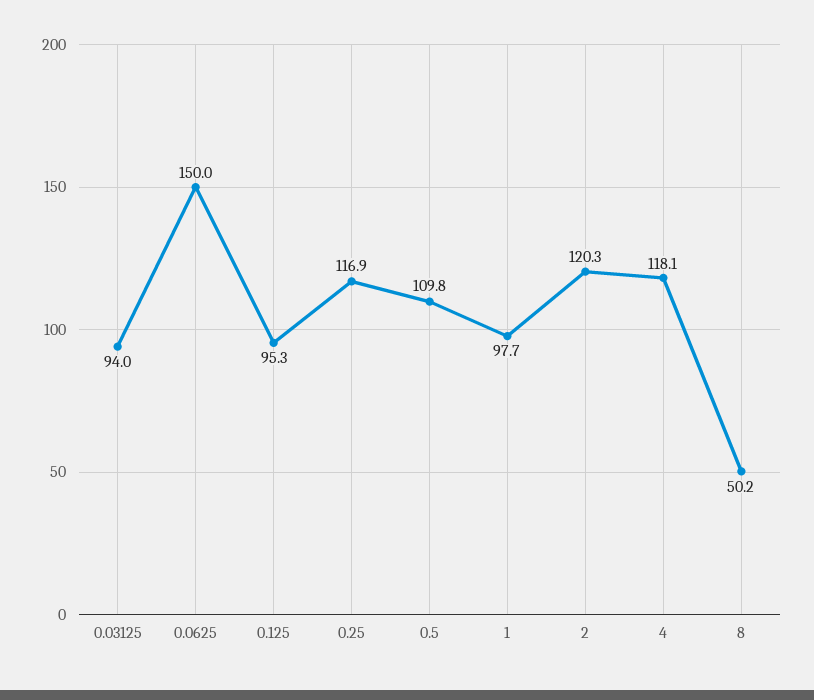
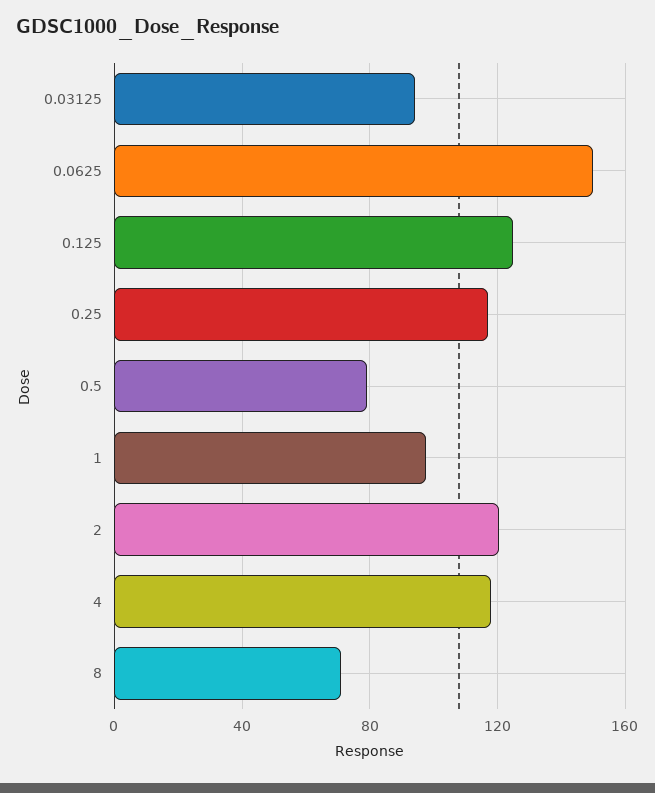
  {
    "0.03125": 94,
    "0.0625": 150,
-   "0.125": 95.3,
+   "0.125": 125,
    "0.25": 116.9,
-   "0.5": 109.8,
+   "0.5": 80,
    "1": 97.7,
    "2": 120.3,
    "4": 118.1,
-   "8": 50.2
+   "8": 70
  }

